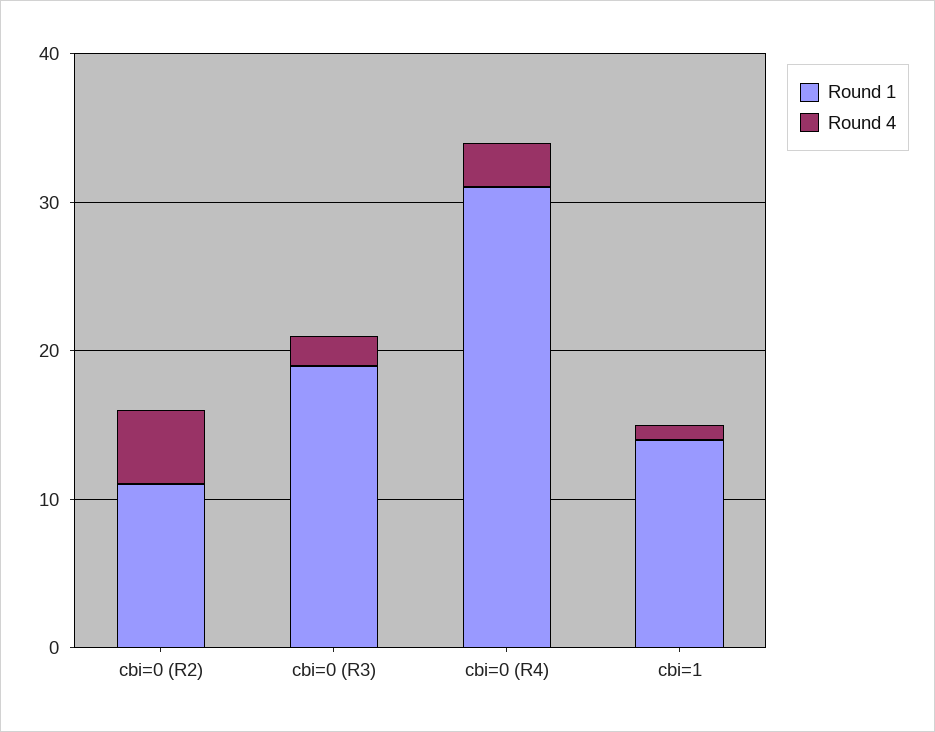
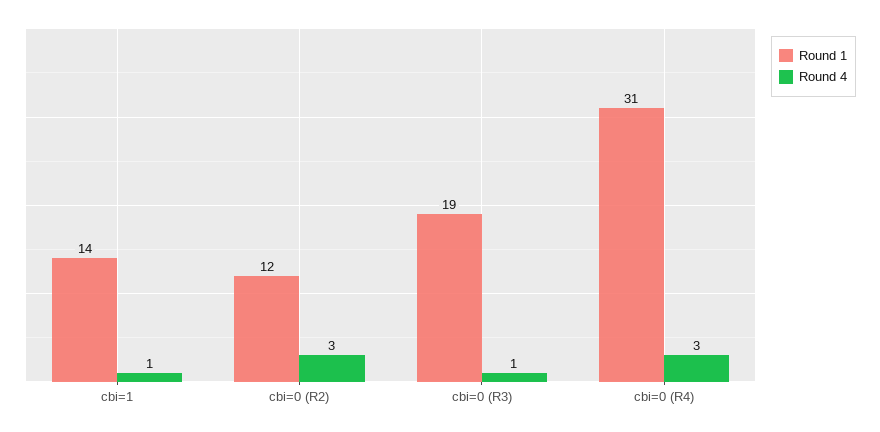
  {
    "Round 1": {
-     "cbi=0 (R2)": 11,
+     "cbi=0 (R2)": 12,
      "cbi=0 (R3)": 19,
      "cbi=0 (R4)": 31,
      "cbi=1": 14
    },
    "Round 4": {
-     "cbi=0 (R2)": 5,
+     "cbi=0 (R2)": 3,
-     "cbi=0 (R3)": 2,
+     "cbi=0 (R3)": 1,
      "cbi=0 (R4)": 3,
      "cbi=1": 1
    }
  }

